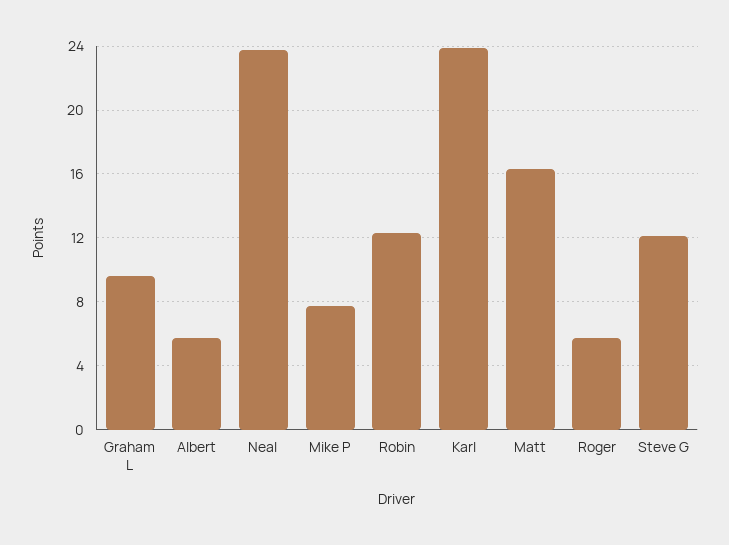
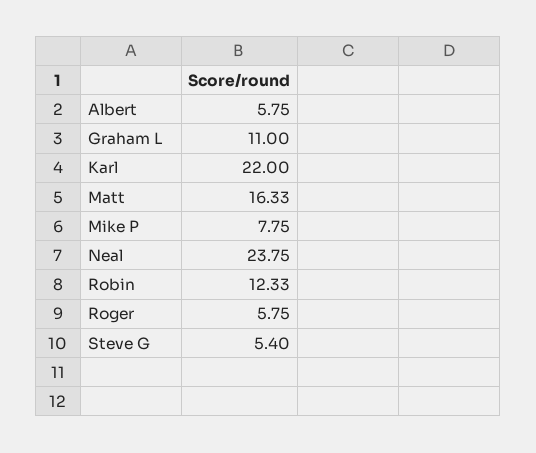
  {
-   "Graham L": 9.5,
+   "Graham L": 11,
    "Albert": 5.75,
    "Neal": 23.75,
    "Mike P": 7.75,
    "Robin": 12.33,
-   "Karl": 24,
+   "Karl": 22,
    "Matt": 16.33,
    "Roger": 5.75,
-   "Steve G": 12
+   "Steve G": 5.4
  }

